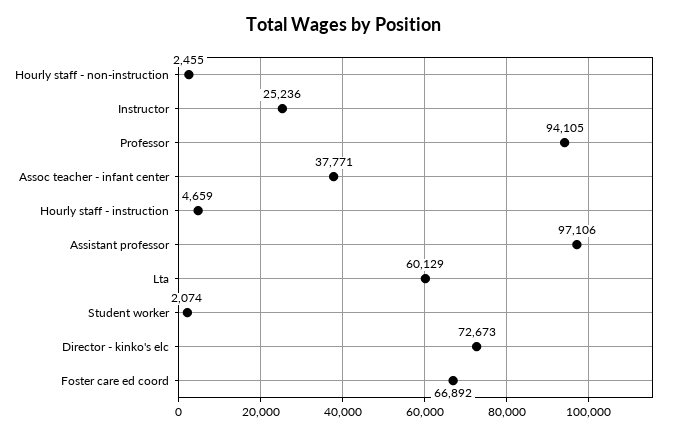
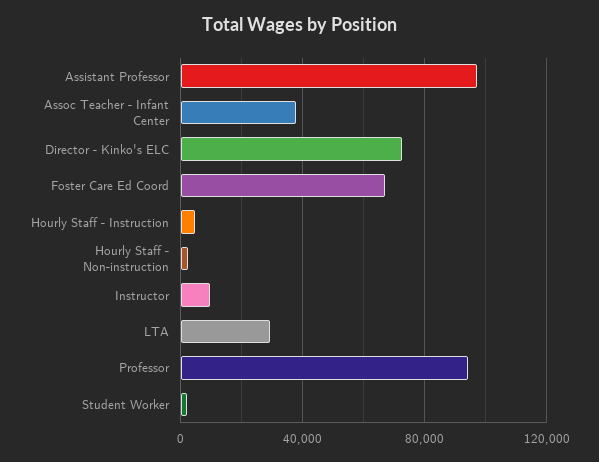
  {
    "Hourly staff - non-instruction": 2455,
-   "Instructor": 25236,
+   "Instructor": 10000,
    "Professor": 94105,
    "Assoc teacher - infant center": 37771,
    "Hourly staff - instruction": 4659,
    "Assistant professor": 97106,
-   "Lta": 60129,
+   "Lta": 30000,
    "Student worker": 2074,
    "Director - kinko's elc": 72673,
    "Foster care ed coord": 66892
  }

